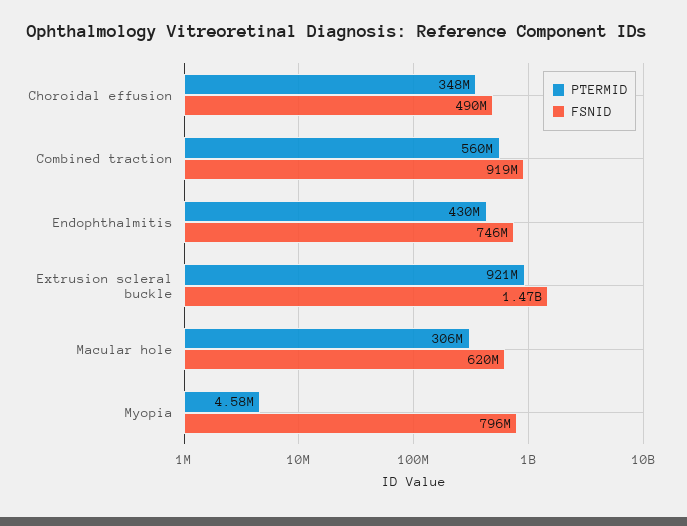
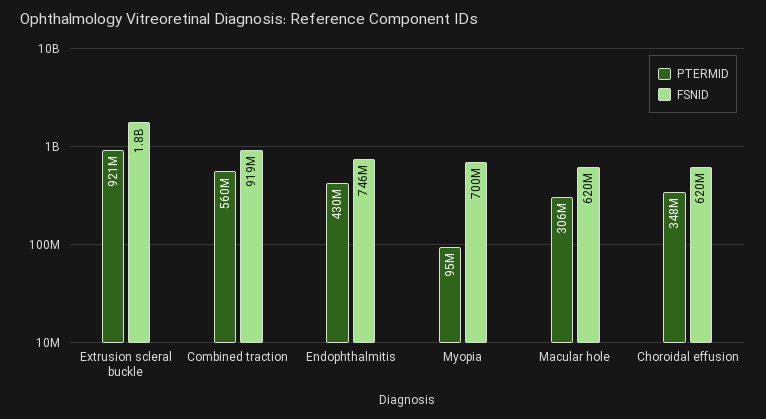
  {
    "PTERMID": {
      "Choroidal effusion": 348000000,
      "Combined traction": 560000000,
      "Endophthalmitis": 430000000,
      "Extrusion scleral buckle": 921000000,
      "Macular hole": 306000000,
-     "Myopia": 4580000
+     "Myopia": 95000000
    },
    "FSNID": {
-     "Choroidal effusion": 490000000,
+     "Choroidal effusion": 620000000,
      "Combined traction": 919000000,
      "Endophthalmitis": 746000000,
-     "Extrusion scleral buckle": 1470000000,
+     "Extrusion scleral buckle": 1800000000,
      "Macular hole": 620000000,
-     "Myopia": 796000000
+     "Myopia": 700000000
    }
  }

